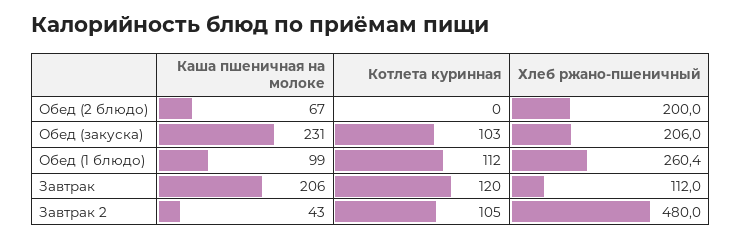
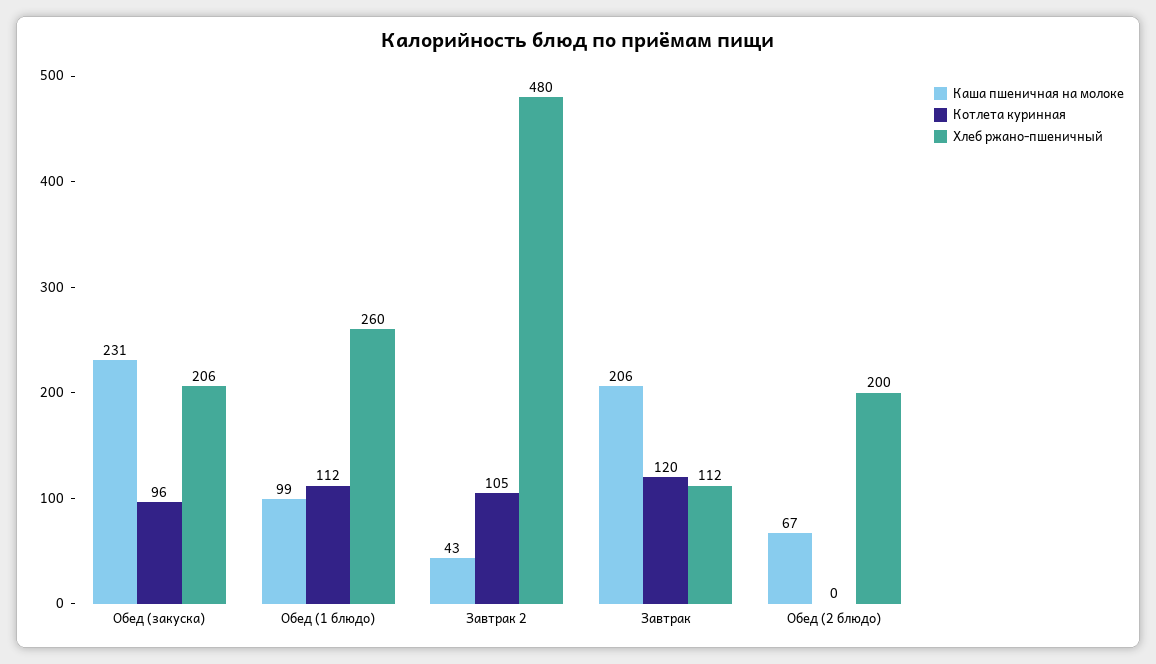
  {
    "Каша пшеничная на молоке": {
      "Обед (2 блюдо)": 67,
      "Обед (закуска)": 231,
      "Обед (1 блюдо)": 99,
      "Завтрак": 206,
      "Завтрак 2": 43
    },
    "Котлета куринная": {
      "Обед (2 блюдо)": 0,
-     "Обед (закуска)": 103,
+     "Обед (закуска)": 96,
      "Обед (1 блюдо)": 112,
      "Завтрак": 120,
      "Завтрак 2": 105
    },
    "Хлеб ржано-пшеничный": {
      "Обед (2 блюдо)": 200,
      "Обед (закуска)": 206,
      "Обед (1 блюдо)": 260.4,
      "Завтрак": 112,
      "Завтрак 2": 480
    }
  }

